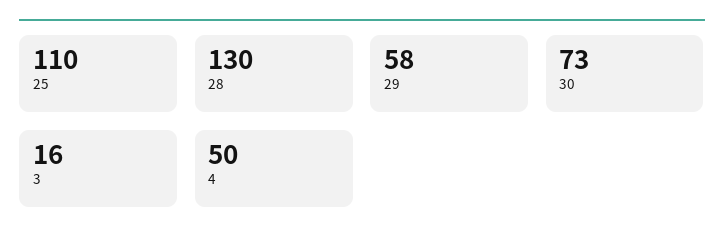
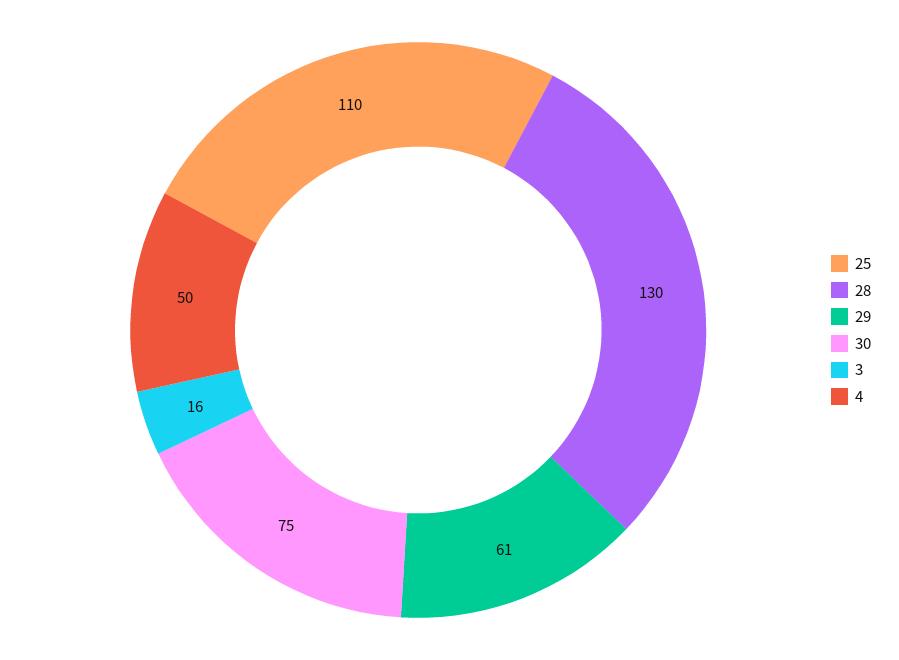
  {
    "25": 110,
    "28": 130,
-   "29": 58,
+   "29": 61,
-   "30": 73,
+   "30": 75,
    "3": 16,
    "4": 50
  }

